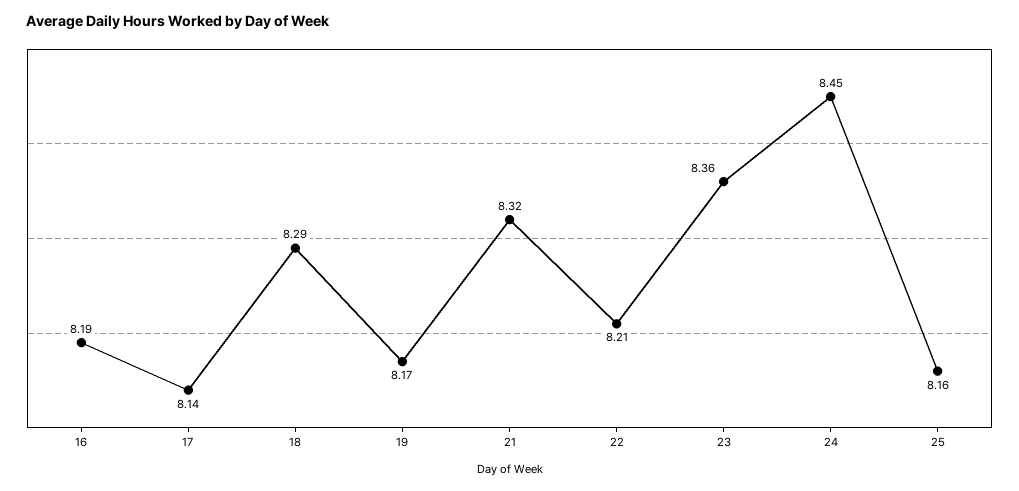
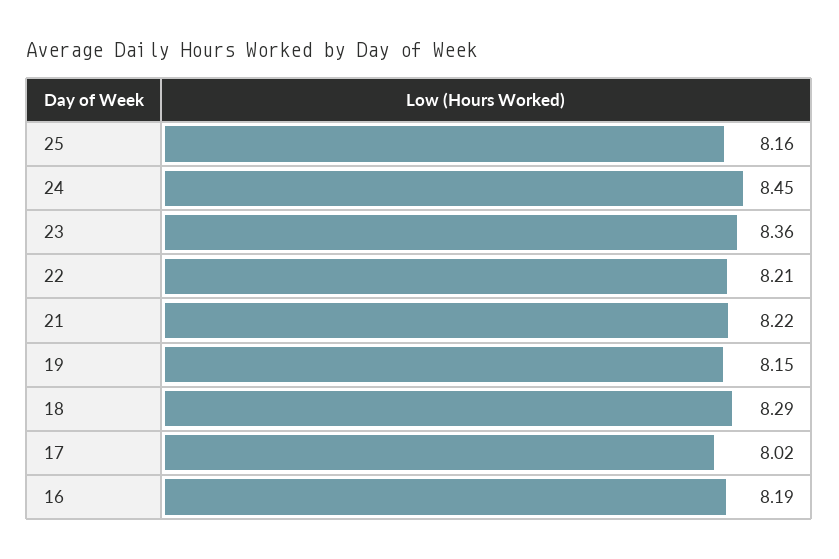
  {
    "16": 8.19,
-   "17": 8.14,
+   "17": 8.02,
    "18": 8.29,
-   "19": 8.17,
+   "19": 8.15,
-   "21": 8.32,
+   "21": 8.22,
    "22": 8.21,
    "23": 8.36,
    "24": 8.45,
    "25": 8.16
  }

